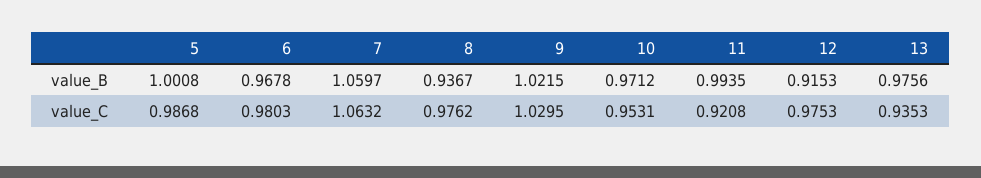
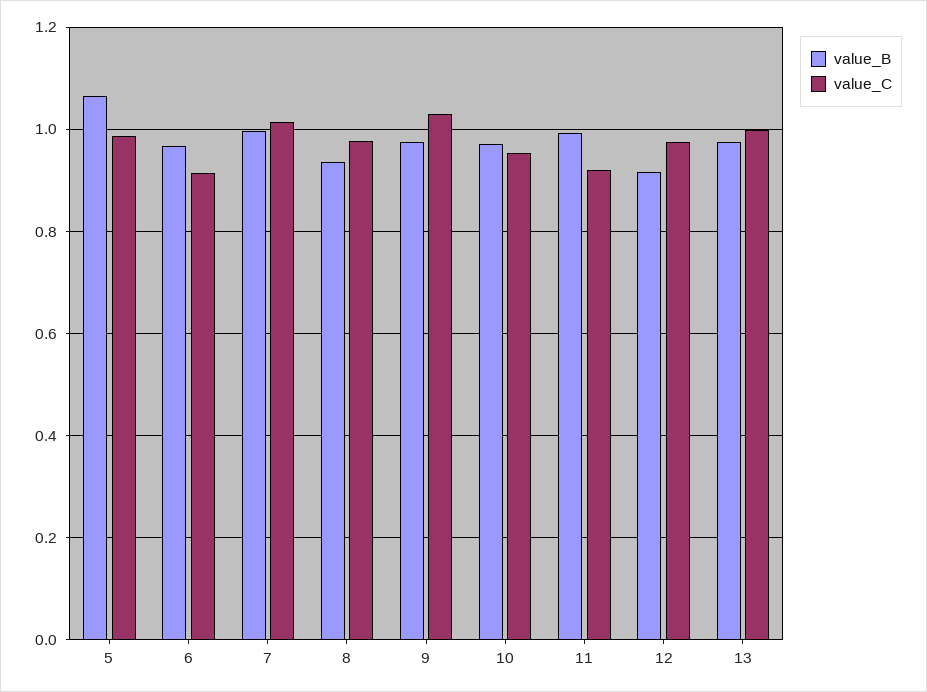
  {
    "value_B": {
-     "5": 1.0008,
+     "5": 1.06,
      "6": 0.9678,
-     "7": 1.0597,
+     "7": 1,
      "8": 0.9367,
-     "9": 1.0215,
+     "9": 0.98,
      "10": 0.9712,
      "11": 0.9935,
      "12": 0.9153,
      "13": 0.9756
    },
    "value_C": {
      "5": 0.9868,
-     "6": 0.9803,
+     "6": 0.92,
-     "7": 1.0632,
+     "7": 1.02,
      "8": 0.9762,
      "9": 1.0295,
      "10": 0.9531,
      "11": 0.9208,
      "12": 0.9753,
-     "13": 0.9353
+     "13": 1
    }
  }

